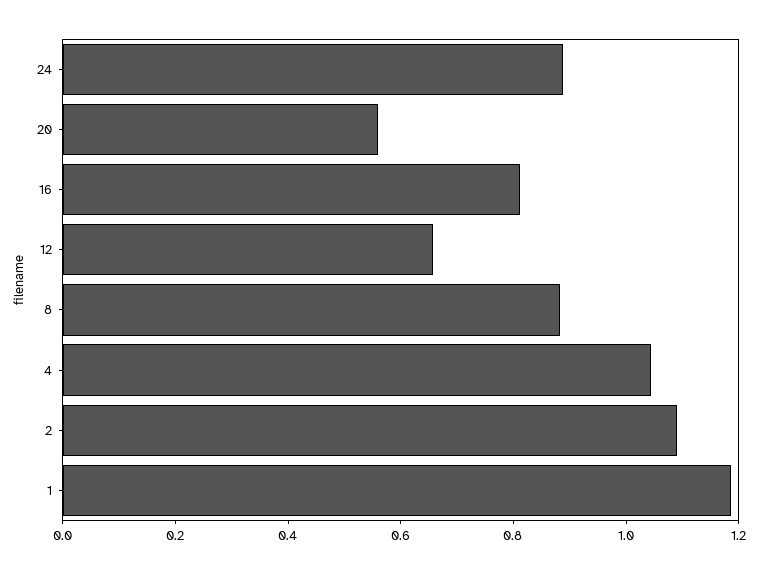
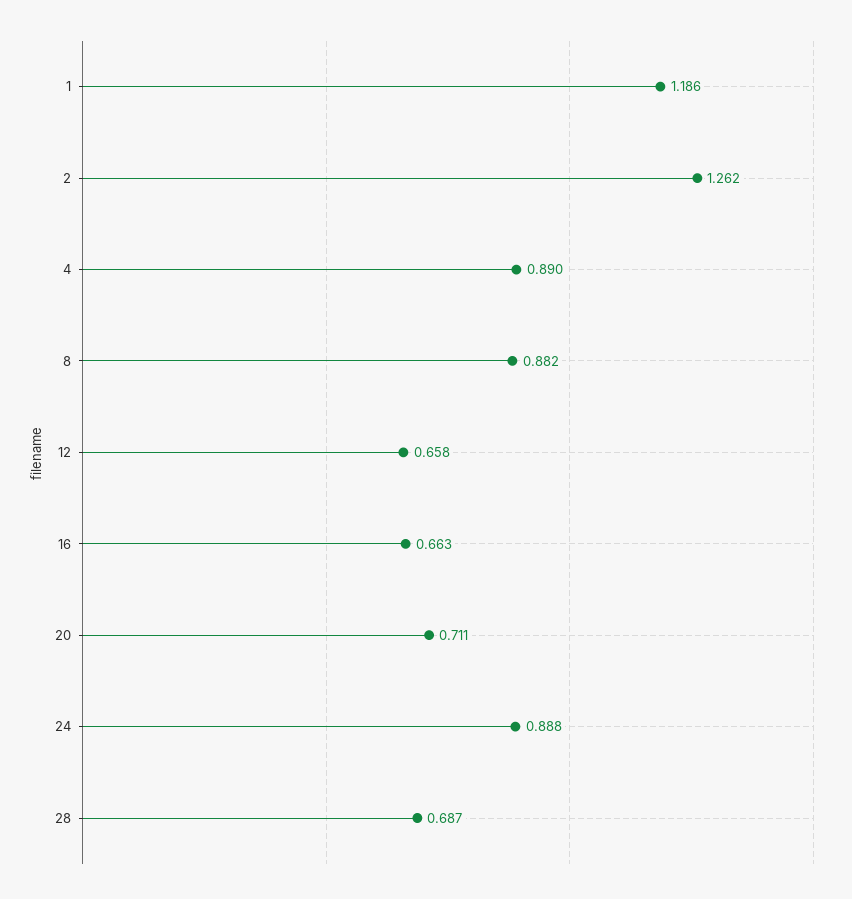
  {
    "24": 0.888,
-   "20": 0.55,
+   "20": 0.711,
-   "16": 0.8,
+   "16": 0.663,
    "12": 0.658,
    "8": 0.882,
-   "4": 1.05,
+   "4": 0.89,
-   "2": 1.1,
+   "2": 1.262,
-   "1": 1.186
+   "1": 1.186,
+   "28": 0.687
  }

